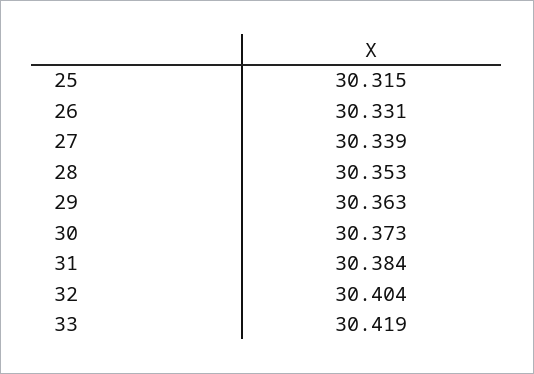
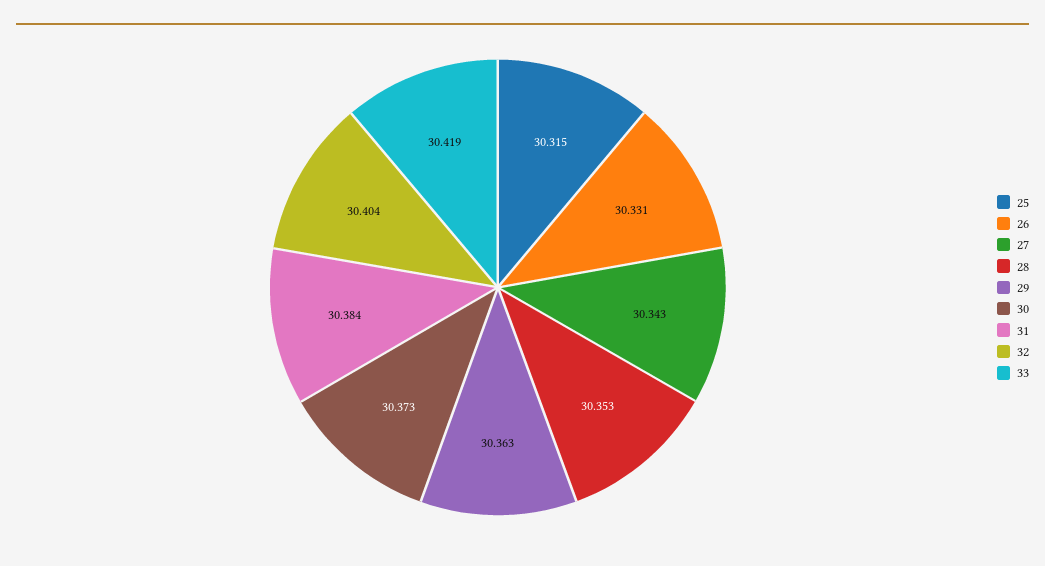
  {
    "25": 30.315,
    "26": 30.331,
-   "27": 30.339,
+   "27": 30.343,
    "28": 30.353,
    "29": 30.363,
    "30": 30.373,
    "31": 30.384,
    "32": 30.404,
    "33": 30.419
  }

